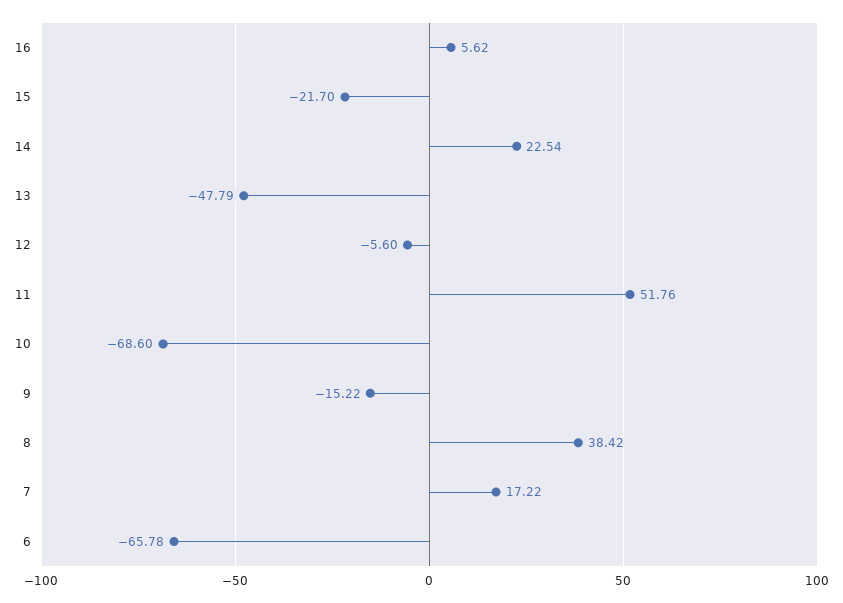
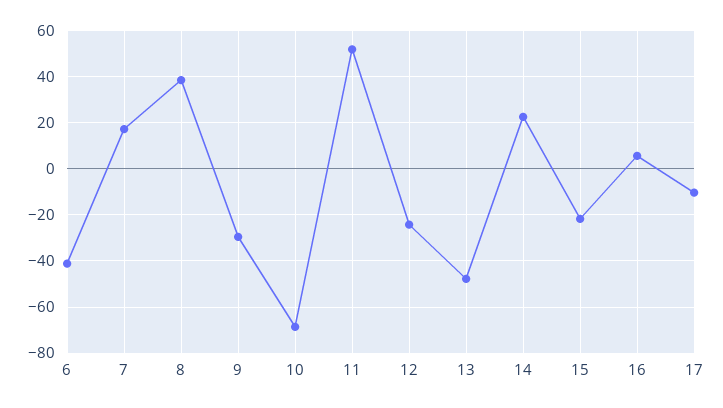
  {
    "16": 5.62,
    "15": -21.7,
    "14": 22.54,
    "13": -47.79,
-   "12": -5.6,
+   "12": -25,
    "11": 51.76,
    "10": -68.6,
-   "9": -15.22,
+   "9": -30,
    "8": 38.42,
    "7": 17.22,
-   "6": -65.78
+   "6": -40,
+   "17": -10
  }

